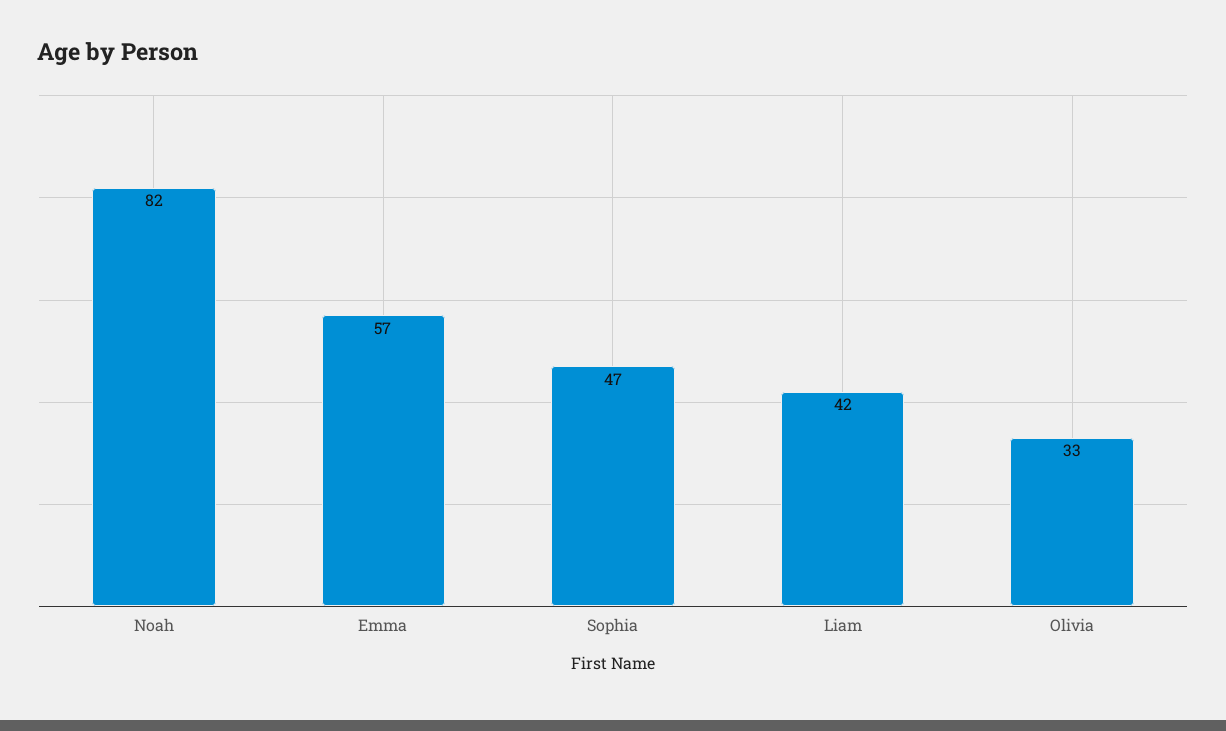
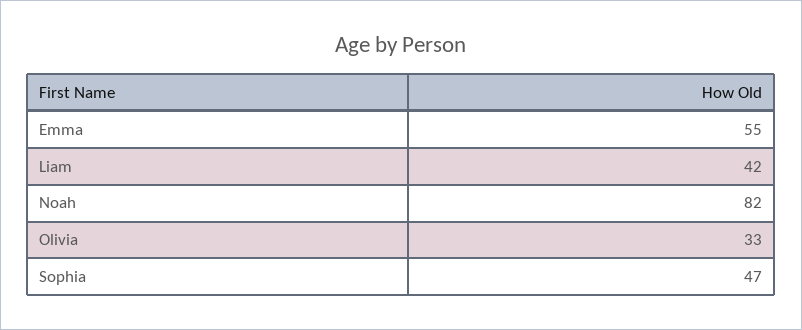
  {
    "Noah": 82,
-   "Emma": 57,
+   "Emma": 55,
    "Sophia": 47,
    "Liam": 42,
    "Olivia": 33
  }

